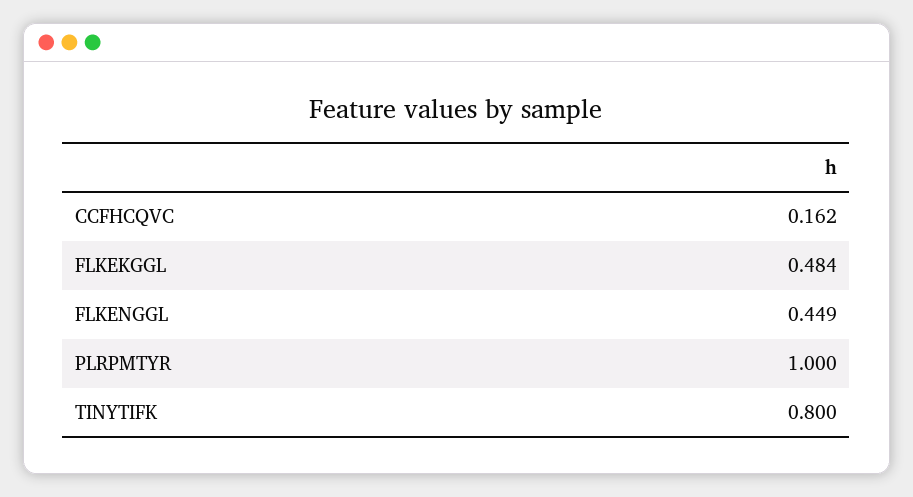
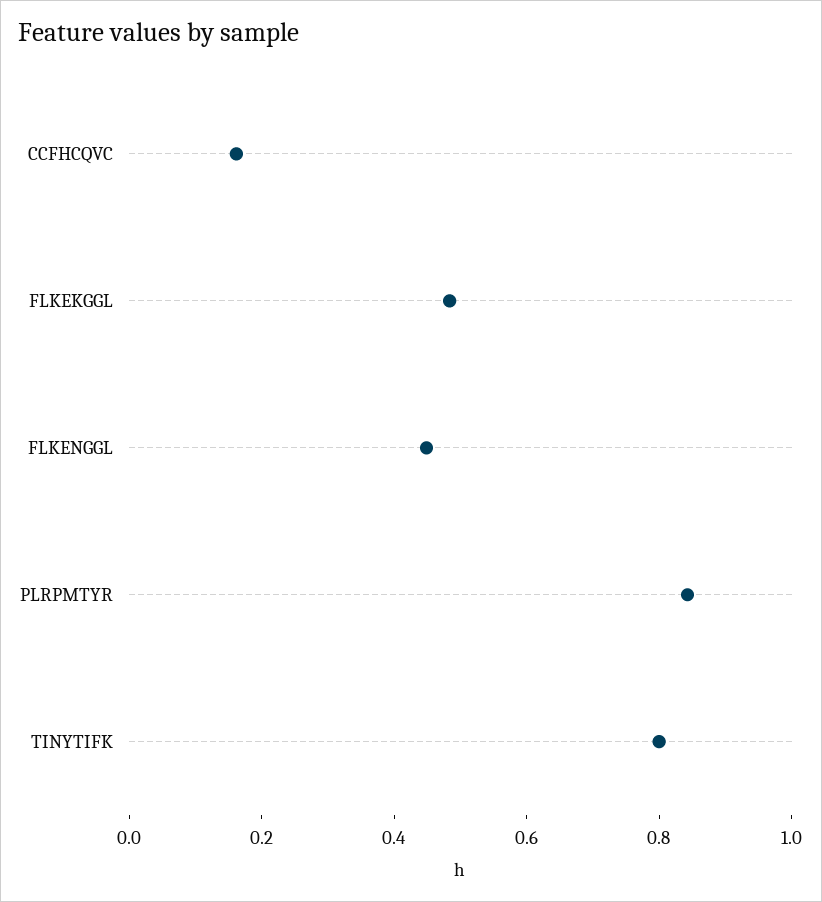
  {
    "CCFHCQVC": 0.162,
    "FLKEKGGL": 0.484,
    "FLKENGGL": 0.449,
-   "PLRPMTYR": 1,
+   "PLRPMTYR": 0.85,
    "TINYTIFK": 0.8
  }

